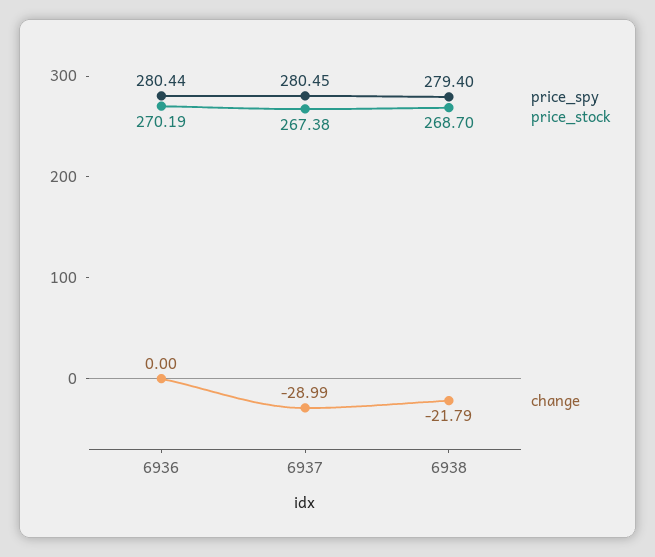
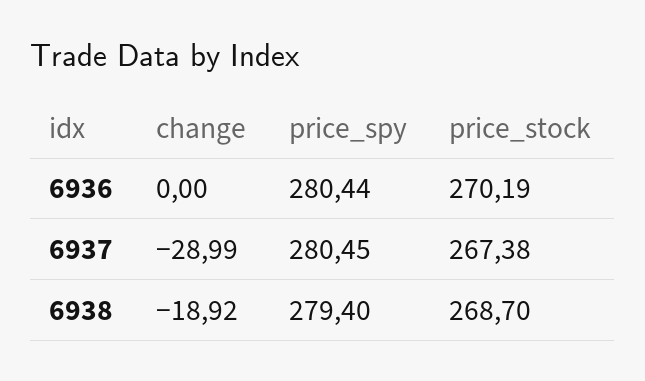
  {
    "price_spy": {
      "6936": 280.44,
      "6937": 280.45,
      "6938": 279.4
    },
    "price_stock": {
      "6936": 270.19,
      "6937": 267.38,
      "6938": 268.7
    },
    "change": {
      "6936": 0,
      "6937": -28.99,
-     "6938": -21.79
+     "6938": -18.92
    }
  }

